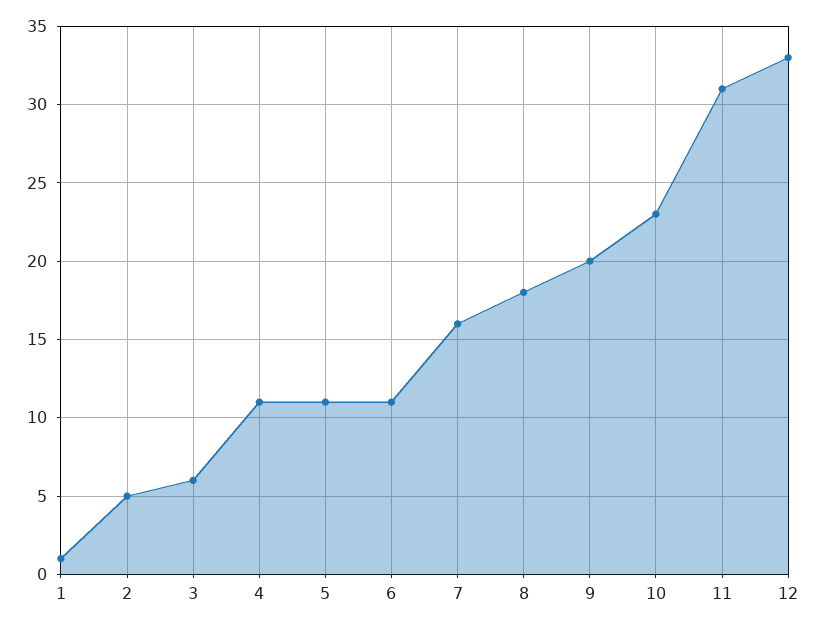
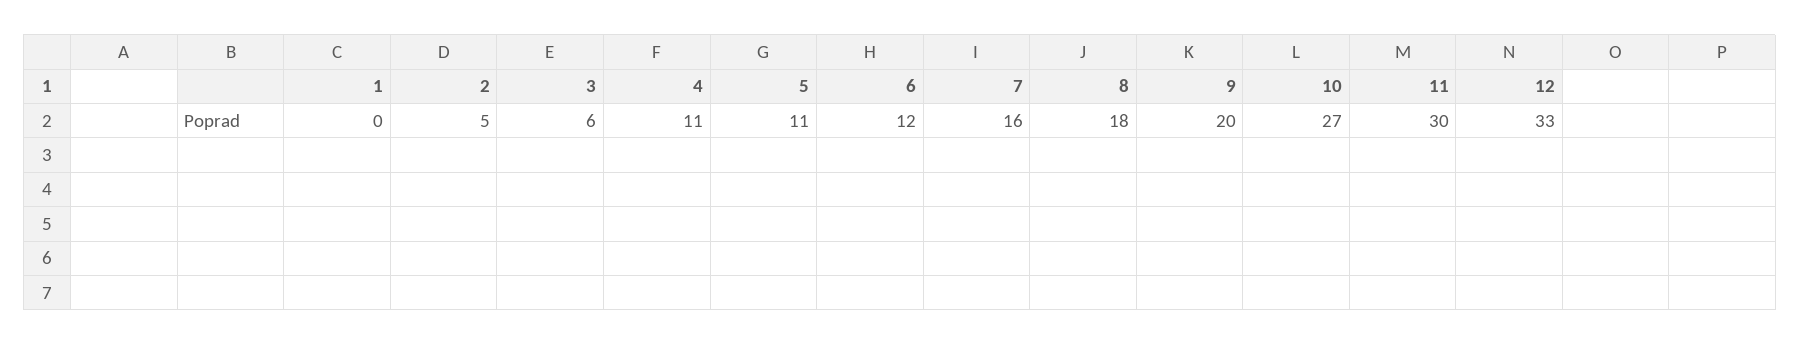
  {
-   "1": 1,
+   "1": 0,
    "2": 5,
    "3": 6,
    "4": 11,
    "5": 11,
-   "6": 11,
+   "6": 12,
    "7": 16,
    "8": 18,
    "9": 20,
-   "10": 23,
+   "10": 27,
-   "11": 31,
+   "11": 30,
    "12": 33
  }

